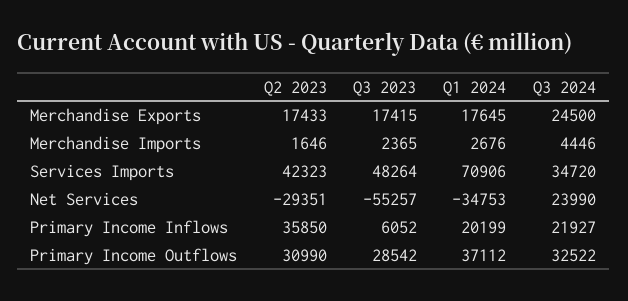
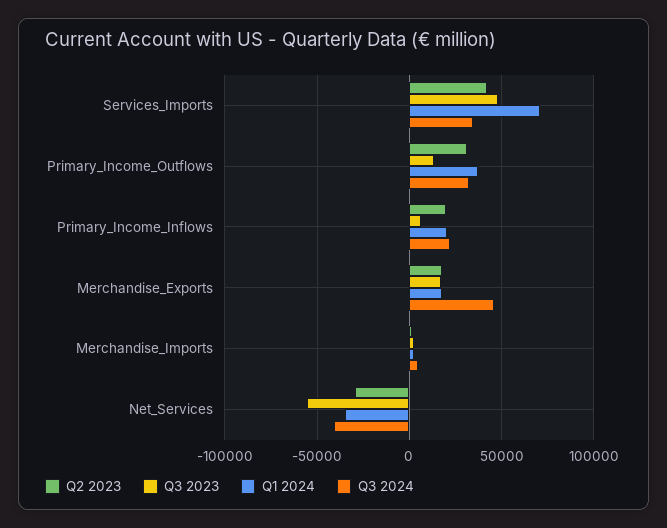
  {
    "Q2 2023": {
      "Merchandise Exports": 17433,
      "Merchandise Imports": 1646,
      "Services Imports": 42323,
      "Net Services": -29351,
-     "Primary Income Inflows": 35850,
+     "Primary Income Inflows": 20000,
      "Primary Income Outflows": 30990
    },
    "Q3 2023": {
      "Merchandise Exports": 17415,
      "Merchandise Imports": 2365,
      "Services Imports": 48264,
      "Net Services": -55257,
      "Primary Income Inflows": 6052,
-     "Primary Income Outflows": 28542
+     "Primary Income Outflows": 15000
    },
    "Q1 2024": {
      "Merchandise Exports": 17645,
      "Merchandise Imports": 2676,
      "Services Imports": 70906,
      "Net Services": -34753,
      "Primary Income Inflows": 20199,
      "Primary Income Outflows": 37112
    },
    "Q3 2024": {
-     "Merchandise Exports": 24500,
+     "Merchandise Exports": 45000,
      "Merchandise Imports": 4446,
      "Services Imports": 34720,
-     "Net Services": 23990,
+     "Net Services": -40000,
      "Primary Income Inflows": 21927,
      "Primary Income Outflows": 32522
    }
  }

